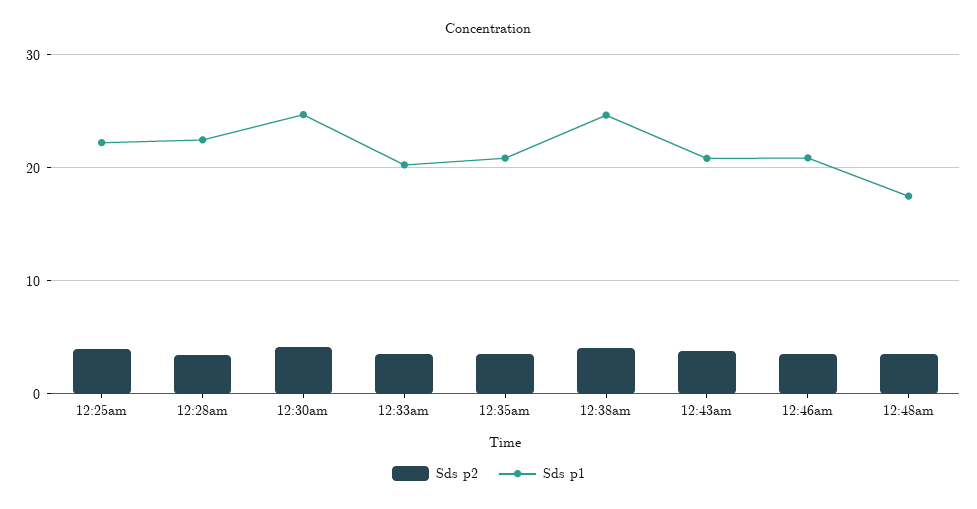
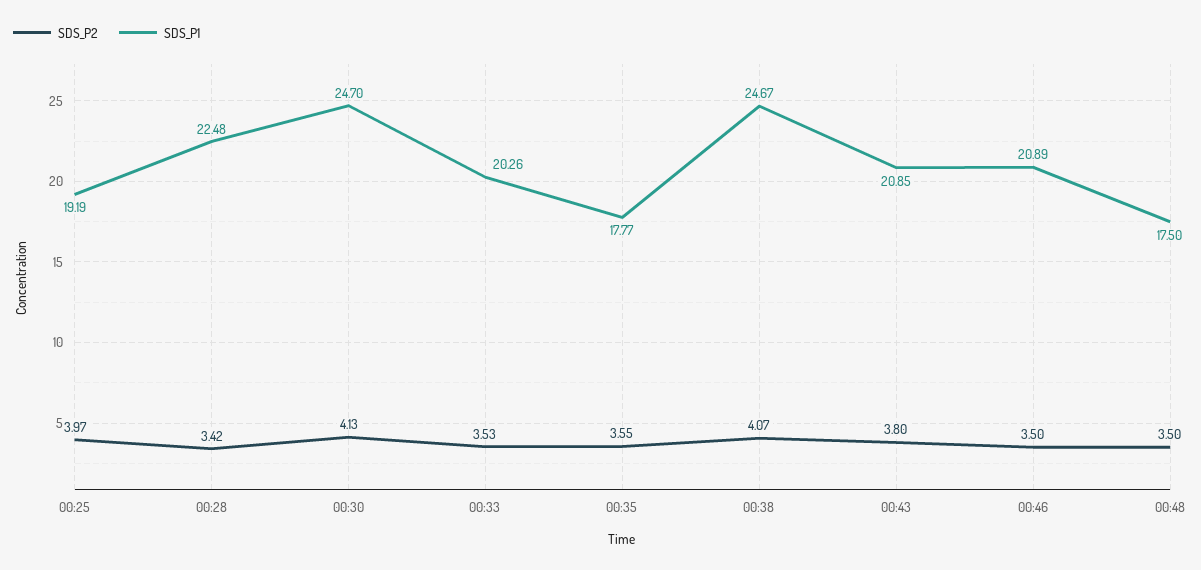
  {
    "Sds p2": {
      "12:25am": 3.97,
      "12:28am": 3.42,
      "12:30am": 4.13,
      "12:33am": 3.53,
      "12:35am": 3.55,
      "12:38am": 4.07,
      "12:43am": 3.8,
      "12:46am": 3.5,
      "12:48am": 3.5
    },
    "Sds p1": {
-     "12:25am": 22,
+     "12:25am": 19.19,
      "12:28am": 22.48,
      "12:30am": 24.7,
      "12:33am": 20.26,
-     "12:35am": 21,
+     "12:35am": 17.77,
      "12:38am": 24.67,
      "12:43am": 20.85,
      "12:46am": 20.89,
      "12:48am": 17.5
    }
  }

